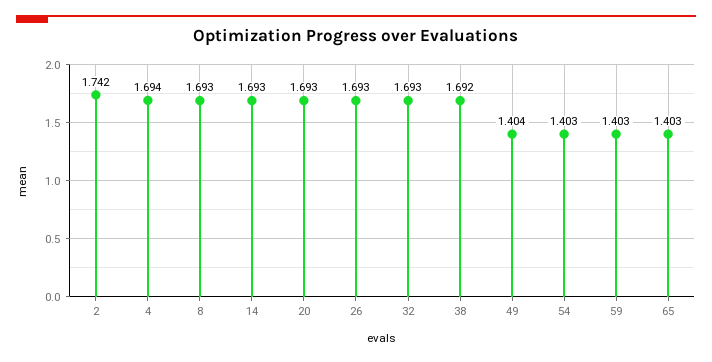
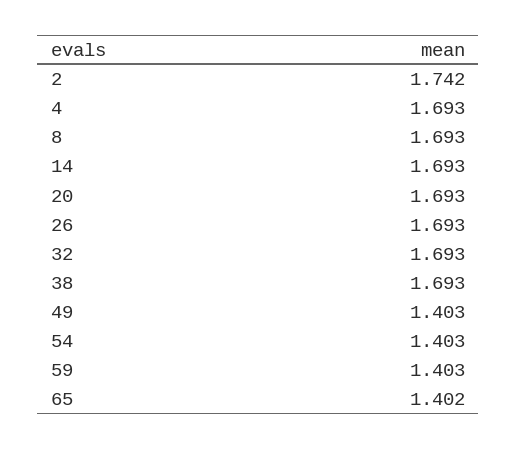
  {
    "2": 1.742,
-   "4": 1.694,
+   "4": 1.693,
    "8": 1.693,
    "14": 1.693,
    "20": 1.693,
    "26": 1.693,
    "32": 1.693,
-   "38": 1.692,
+   "38": 1.693,
-   "49": 1.404,
+   "49": 1.403,
    "54": 1.403,
    "59": 1.403,
-   "65": 1.403
+   "65": 1.402
  }

